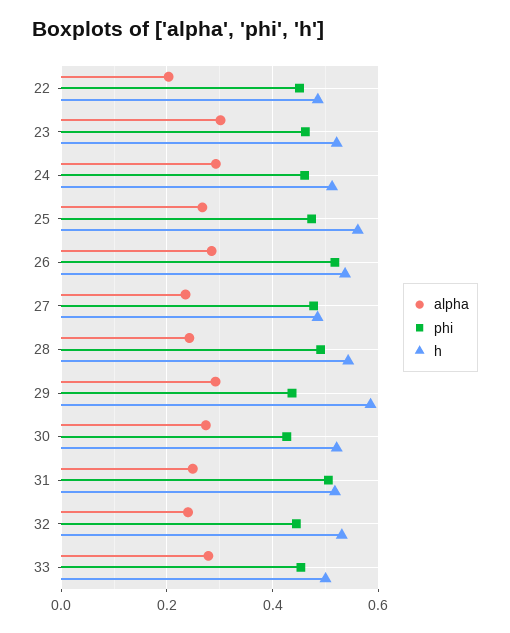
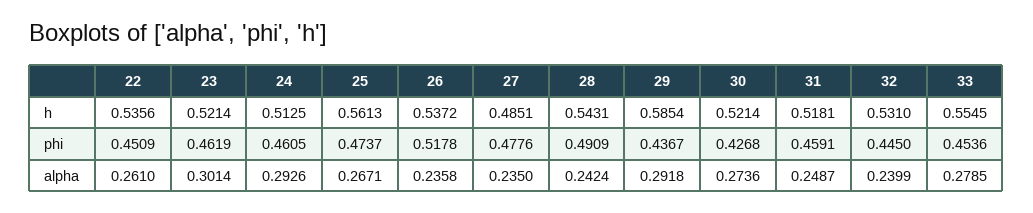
  {
    "alpha": {
-     "22": 0.2,
+     "22": 0.261,
      "23": 0.3014,
      "24": 0.2926,
      "25": 0.2671,
-     "26": 0.28,
+     "26": 0.2358,
      "27": 0.235,
      "28": 0.2424,
      "29": 0.2918,
      "30": 0.2736,
      "31": 0.2487,
      "32": 0.2399,
      "33": 0.2785
    },
    "phi": {
      "22": 0.4509,
      "23": 0.4619,
      "24": 0.4605,
      "25": 0.4737,
      "26": 0.5178,
      "27": 0.4776,
      "28": 0.4909,
      "29": 0.4367,
      "30": 0.4268,
-     "31": 0.5,
+     "31": 0.4591,
      "32": 0.445,
      "33": 0.4536
    },
    "h": {
-     "22": 0.48,
+     "22": 0.5356,
      "23": 0.5214,
      "24": 0.5125,
      "25": 0.5613,
      "26": 0.5372,
      "27": 0.4851,
      "28": 0.5431,
      "29": 0.5854,
      "30": 0.5214,
      "31": 0.5181,
      "32": 0.531,
-     "33": 0.5
+     "33": 0.5545
    }
  }

